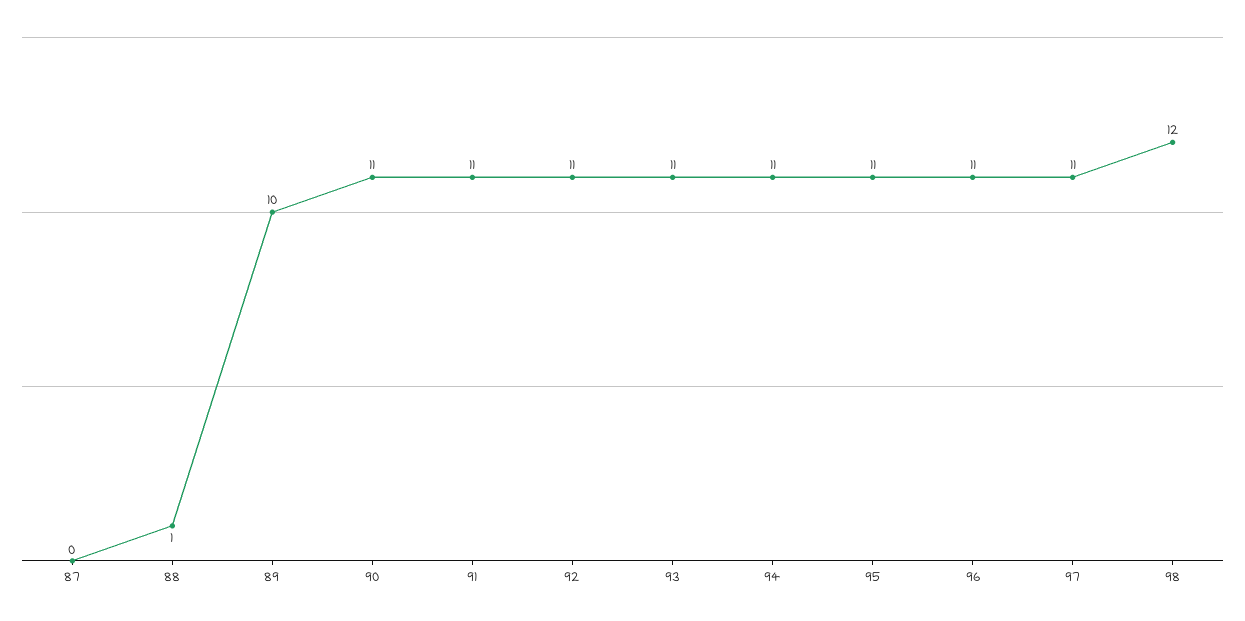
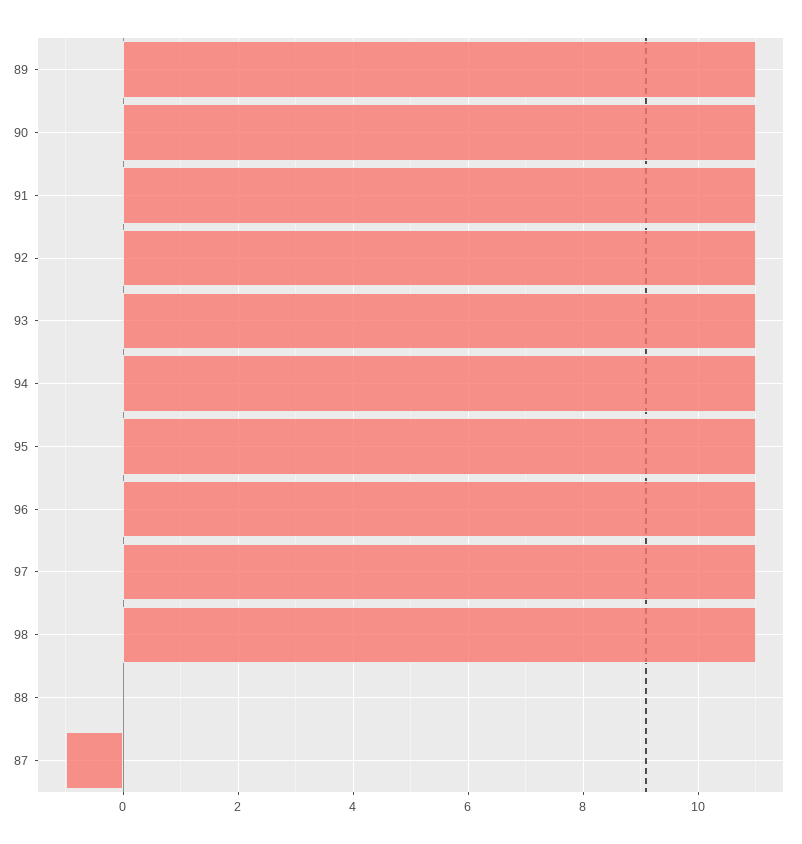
  {
-   "87": 0,
+   "87": -1,
-   "88": 1,
+   "88": 0,
-   "89": 10,
+   "89": 11,
    "90": 11,
    "91": 11,
    "92": 11,
    "93": 11,
    "94": 11,
    "95": 11,
    "96": 11,
    "97": 11,
-   "98": 12
+   "98": 11
  }

